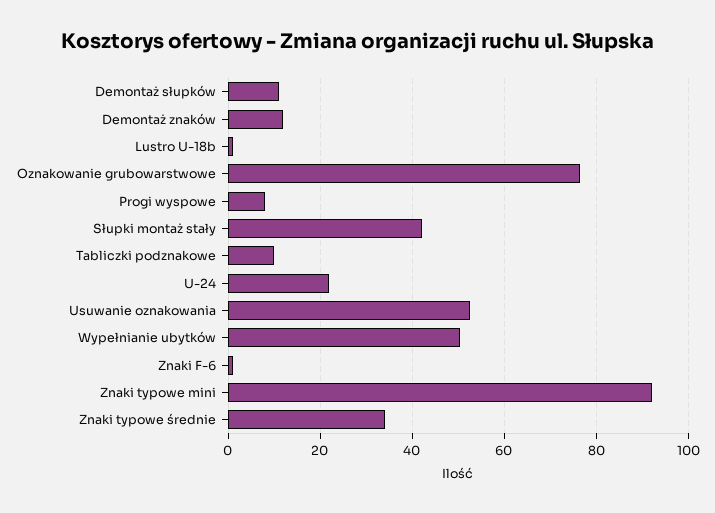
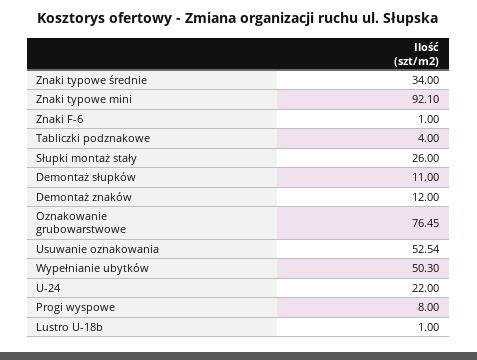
  {
    "Demontaż słupków": 11,
    "Demontaż znaków": 12,
    "Lustro U-18b": 1,
    "Oznakowanie grubowarstwowe": 76.45,
    "Progi wyspowe": 8,
-   "Słupki montaż stały": 42,
+   "Słupki montaż stały": 26,
-   "Tabliczki podznakowe": 10,
+   "Tabliczki podznakowe": 4,
    "U-24": 22,
    "Usuwanie oznakowania": 52.54,
    "Wypełnianie ubytków": 50.3,
    "Znaki F-6": 1,
    "Znaki typowe mini": 92.1,
    "Znaki typowe średnie": 34
  }

